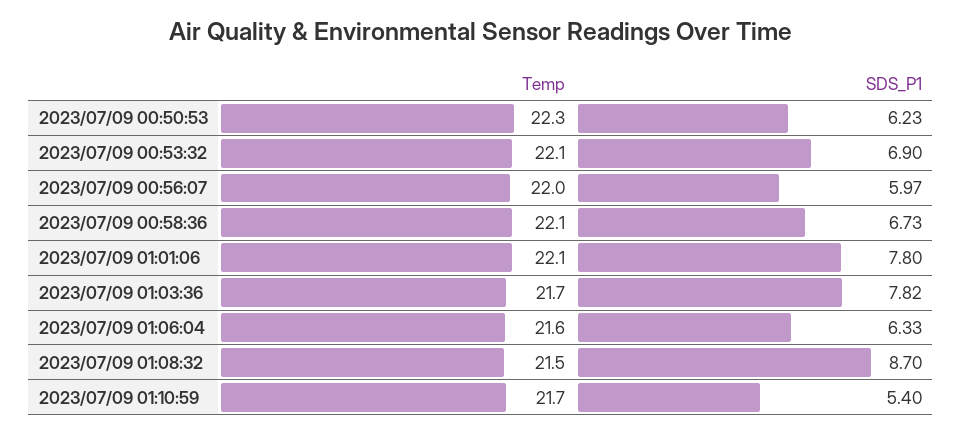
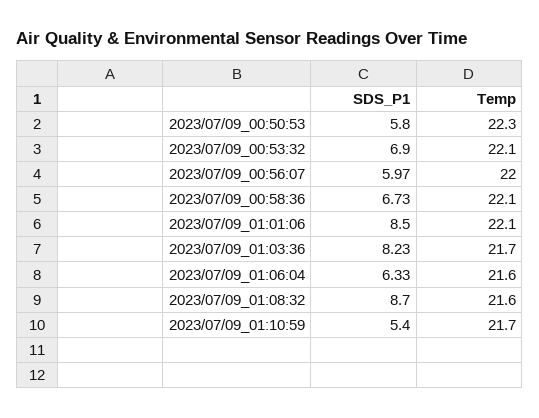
  {
    "Temp": {
      "2023/07/09 00:50:53": 22.3,
      "2023/07/09 00:53:32": 22.1,
      "2023/07/09 00:56:07": 22,
      "2023/07/09 00:58:36": 22.1,
      "2023/07/09 01:01:06": 22.1,
      "2023/07/09 01:03:36": 21.7,
      "2023/07/09 01:06:04": 21.6,
-     "2023/07/09 01:08:32": 21.5,
+     "2023/07/09 01:08:32": 21.6,
      "2023/07/09 01:10:59": 21.7
    },
    "SDS_P1": {
-     "2023/07/09 00:50:53": 6.23,
+     "2023/07/09 00:50:53": 5.8,
      "2023/07/09 00:53:32": 6.9,
      "2023/07/09 00:56:07": 5.97,
      "2023/07/09 00:58:36": 6.73,
-     "2023/07/09 01:01:06": 7.8,
+     "2023/07/09 01:01:06": 8.5,
-     "2023/07/09 01:03:36": 7.82,
+     "2023/07/09 01:03:36": 8.23,
      "2023/07/09 01:06:04": 6.33,
      "2023/07/09 01:08:32": 8.7,
      "2023/07/09 01:10:59": 5.4
    }
  }

